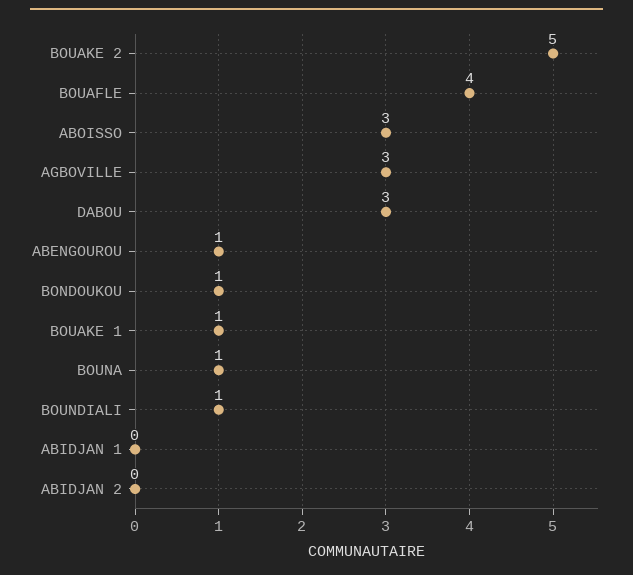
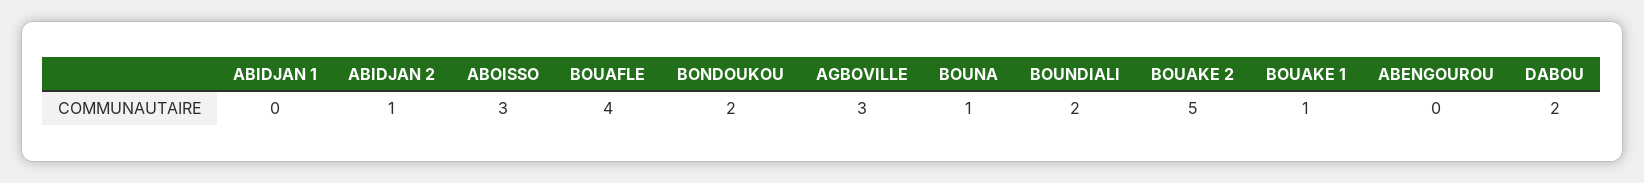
  {
    "BOUAKE 2": 5,
    "BOUAFLE": 4,
    "ABOISSO": 3,
    "AGBOVILLE": 3,
-   "DABOU": 3,
+   "DABOU": 2,
-   "ABENGOUROU": 1,
+   "ABENGOUROU": 0,
-   "BONDOUKOU": 1,
+   "BONDOUKOU": 2,
    "BOUAKE 1": 1,
    "BOUNA": 1,
-   "BOUNDIALI": 1,
+   "BOUNDIALI": 2,
    "ABIDJAN 1": 0,
-   "ABIDJAN 2": 0
+   "ABIDJAN 2": 1
  }

